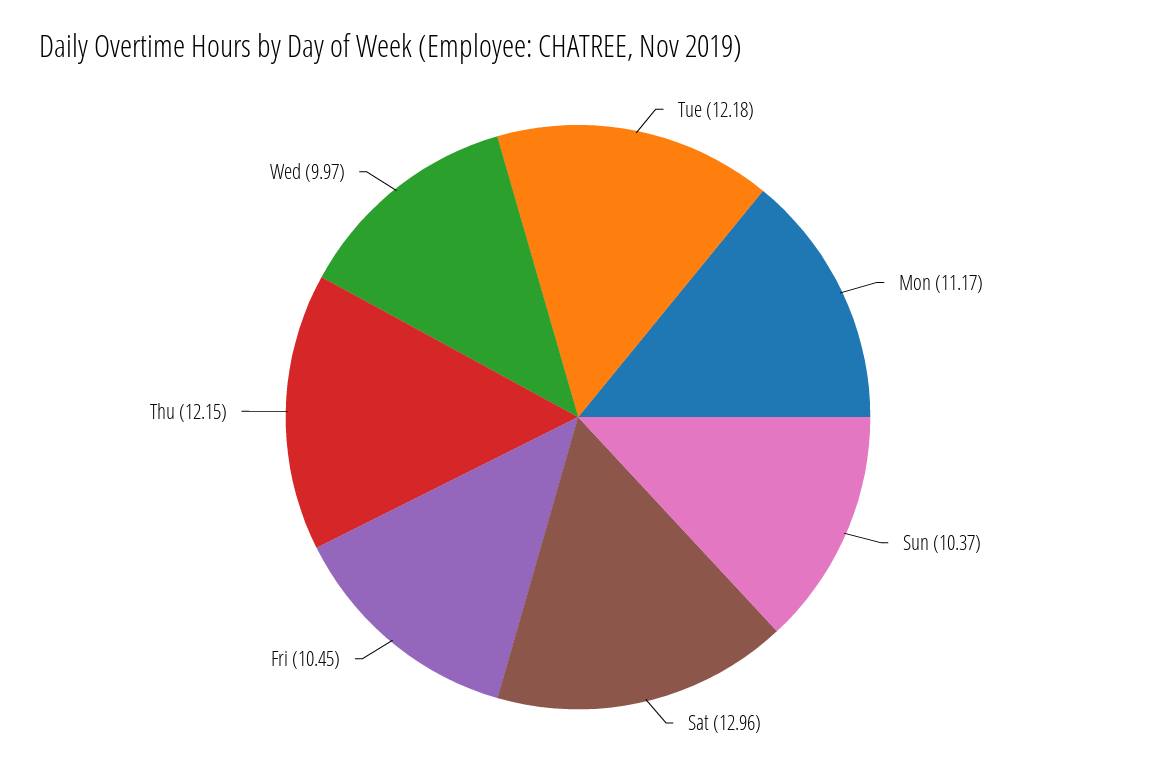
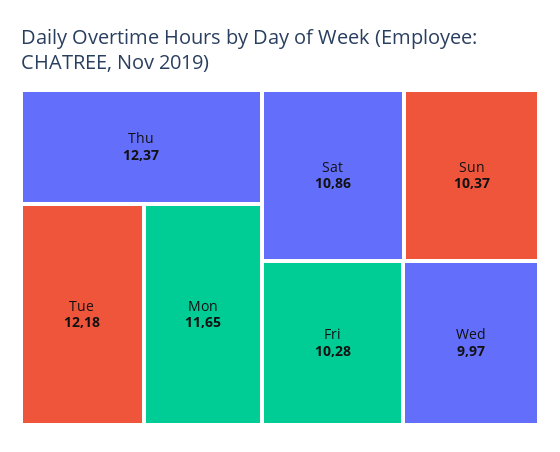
  {
    "Tue": 12.18,
-   "Mon": 11.17,
+   "Mon": 11.65,
    "Sun": 10.37,
-   "Sat": 12.96,
+   "Sat": 10.86,
-   "Fri": 10.45,
+   "Fri": 10.28,
-   "Thu": 12.15,
+   "Thu": 12.37,
    "Wed": 9.97
  }

